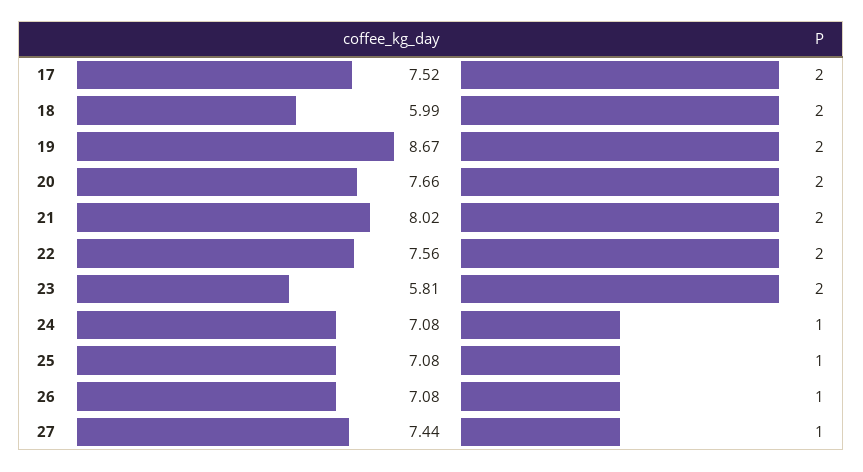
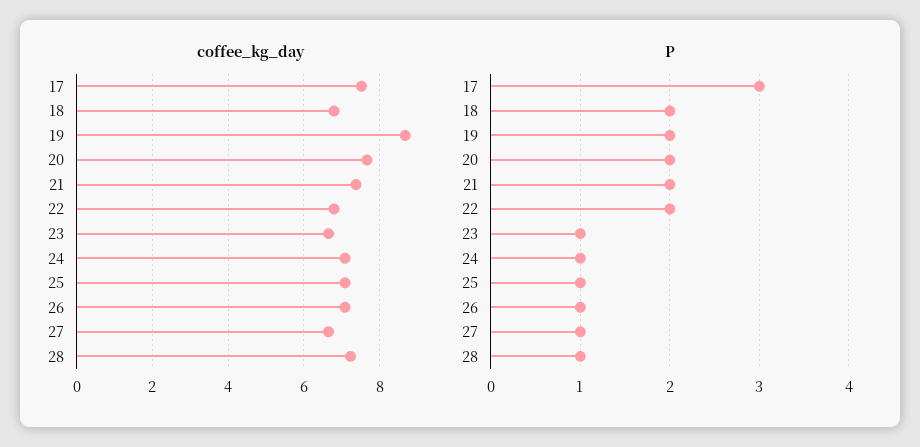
  {
    "coffee_kg_day": {
      "17": 7.52,
-     "18": 5.99,
+     "18": 6.8,
      "19": 8.67,
      "20": 7.66,
-     "21": 8.02,
+     "21": 7.4,
-     "22": 7.56,
+     "22": 6.8,
-     "23": 5.81,
+     "23": 6.6,
      "24": 7.08,
      "25": 7.08,
      "26": 7.08,
-     "27": 7.44
+     "27": 6.6,
+     "28": 7.2
    },
    "P": {
-     "17": 2,
+     "17": 3,
      "18": 2,
      "19": 2,
      "20": 2,
      "21": 2,
      "22": 2,
-     "23": 2,
+     "23": 1,
      "24": 1,
      "25": 1,
      "26": 1,
-     "27": 1
+     "27": 1,
+     "28": 1
    }
  }

